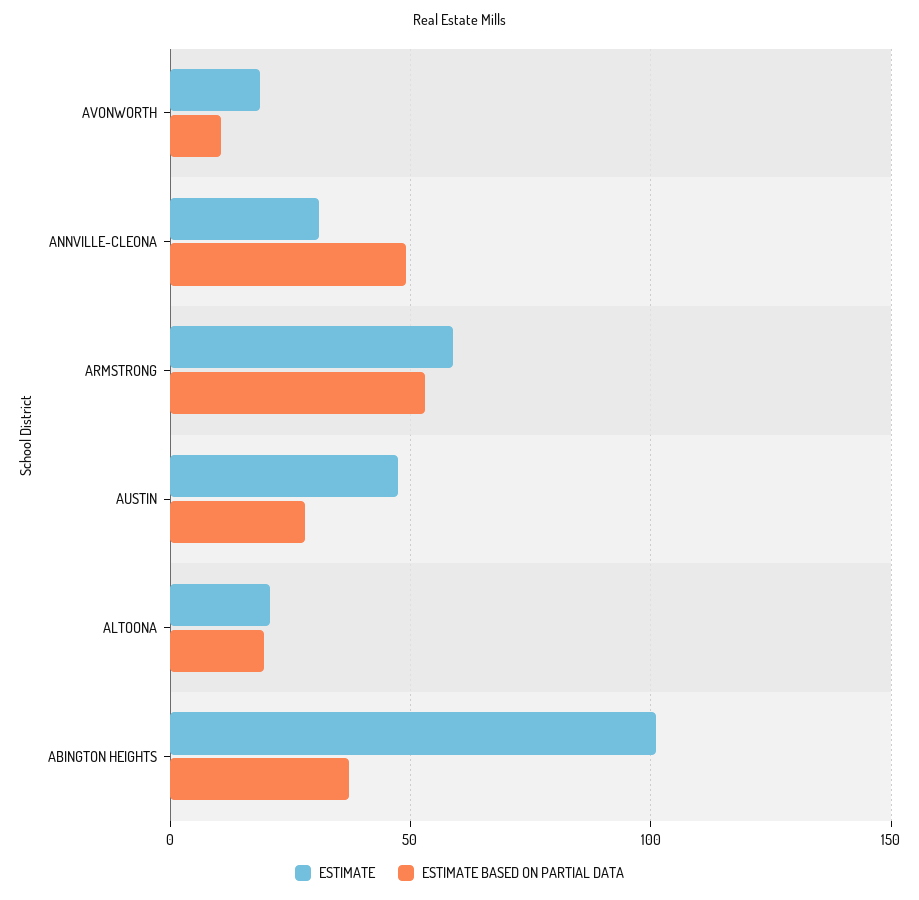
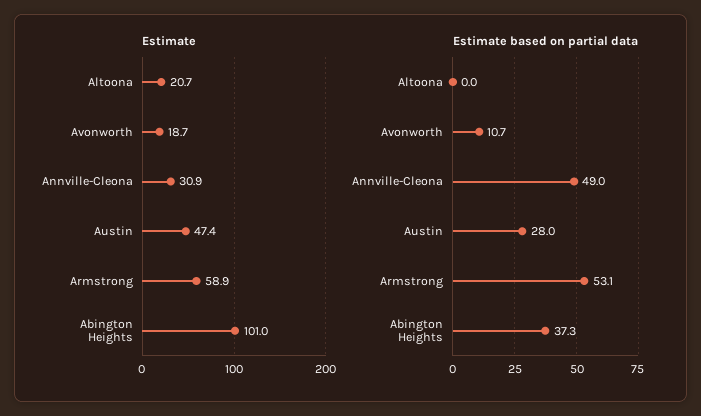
  {
    "ESTIMATE": {
      "AVONWORTH": 18.7,
      "ANNVILLE-CLEONA": 30.9,
      "ARMSTRONG": 58.9,
      "AUSTIN": 47.4,
      "ALTOONA": 20.7,
      "ABINGTON HEIGHTS": 101
    },
    "ESTIMATE BASED ON PARTIAL DATA": {
      "AVONWORTH": 10.7,
      "ANNVILLE-CLEONA": 49,
      "ARMSTRONG": 53.1,
      "AUSTIN": 28,
-     "ALTOONA": 20,
+     "ALTOONA": 0,
      "ABINGTON HEIGHTS": 37.3
    }
  }

